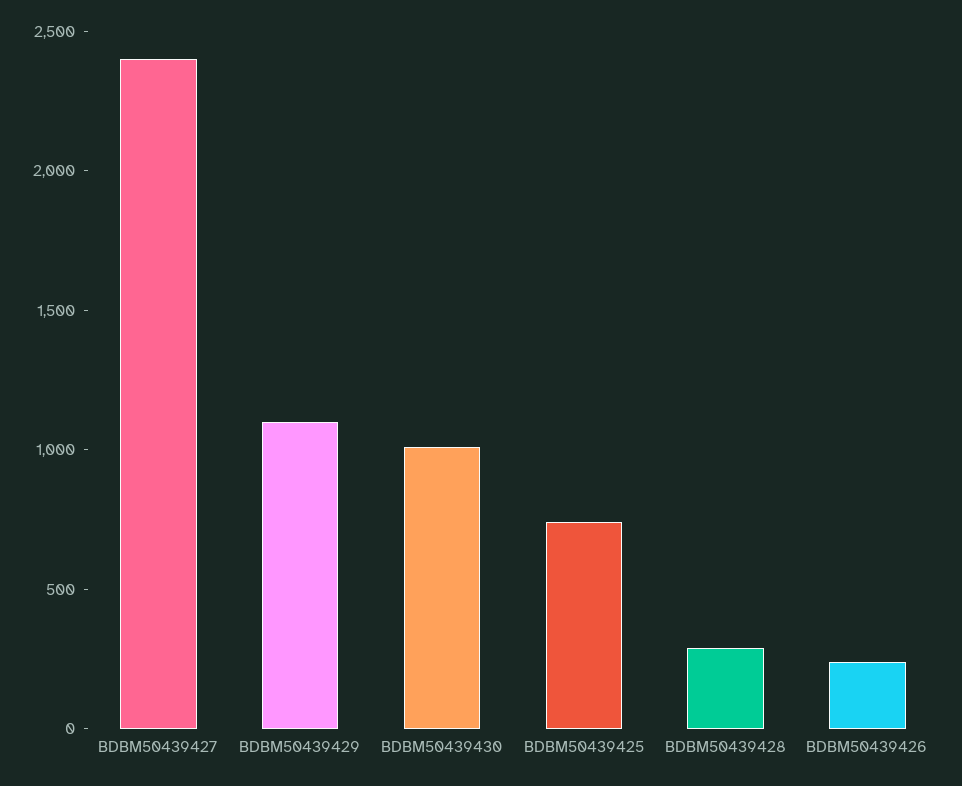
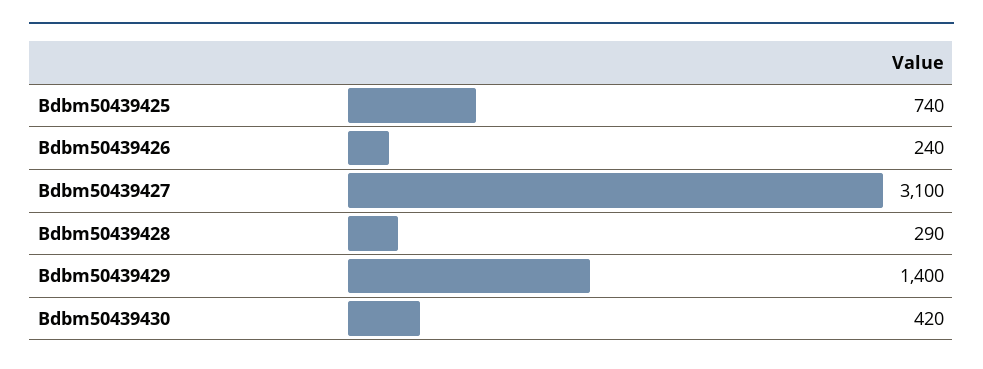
  {
-   "BDBM50439427": 2400,
+   "BDBM50439427": 3100,
-   "BDBM50439429": 1100,
+   "BDBM50439429": 1400,
-   "BDBM50439430": 1000,
+   "BDBM50439430": 420,
    "BDBM50439425": 740,
    "BDBM50439428": 290,
    "BDBM50439426": 240
  }

